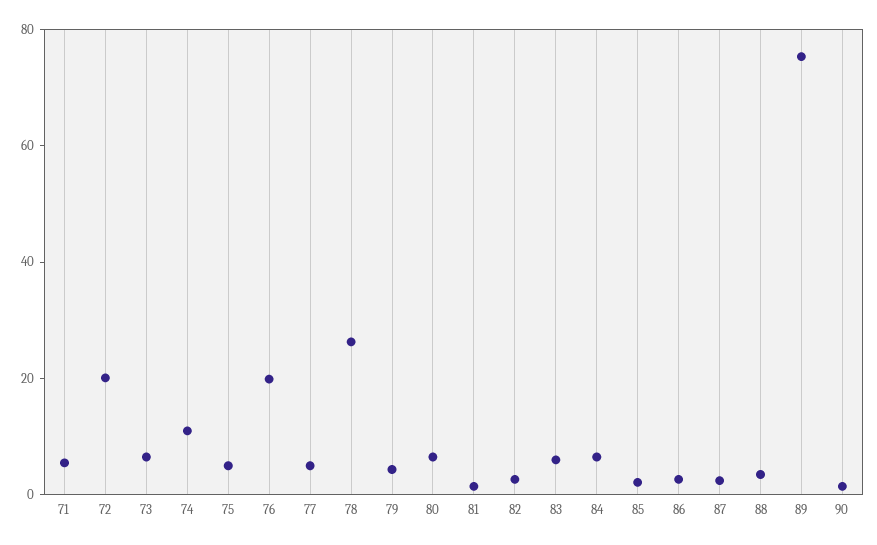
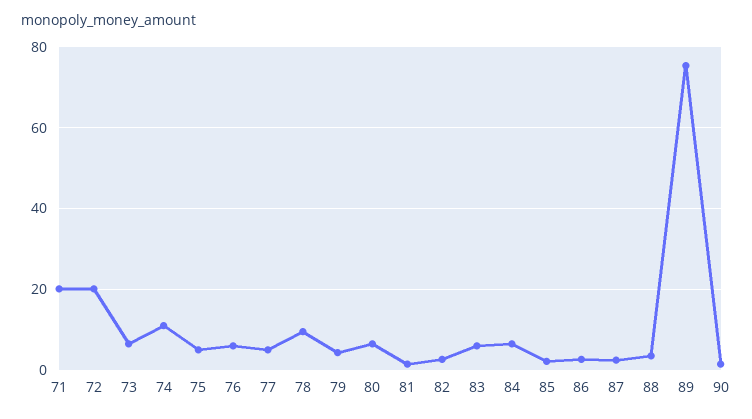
  {
-   "71": 5,
+   "71": 20,
    "72": 20,
    "73": 6,
    "74": 12,
    "75": 6,
-   "76": 20,
+   "76": 6,
    "77": 6,
-   "78": 25,
+   "78": 10,
    "79": 4,
    "80": 6,
    "81": 2,
    "82": 2,
    "83": 6,
    "84": 6,
    "85": 2,
    "86": 2,
    "87": 2,
    "88": 4,
    "89": 76,
    "90": 2
  }

